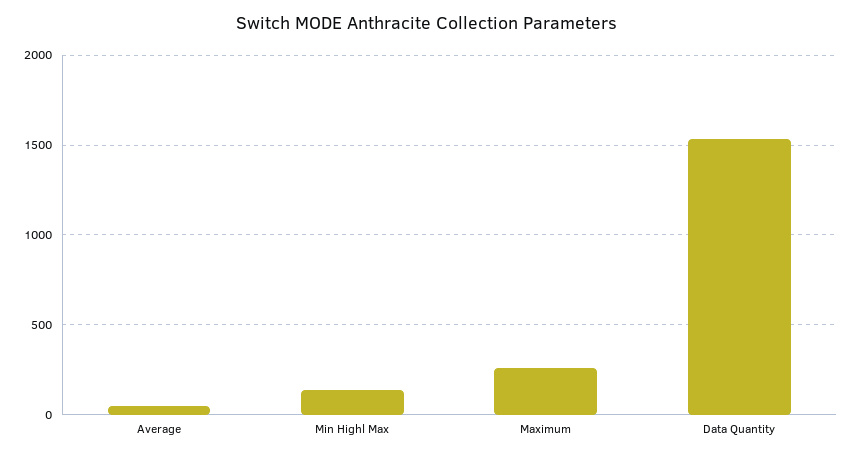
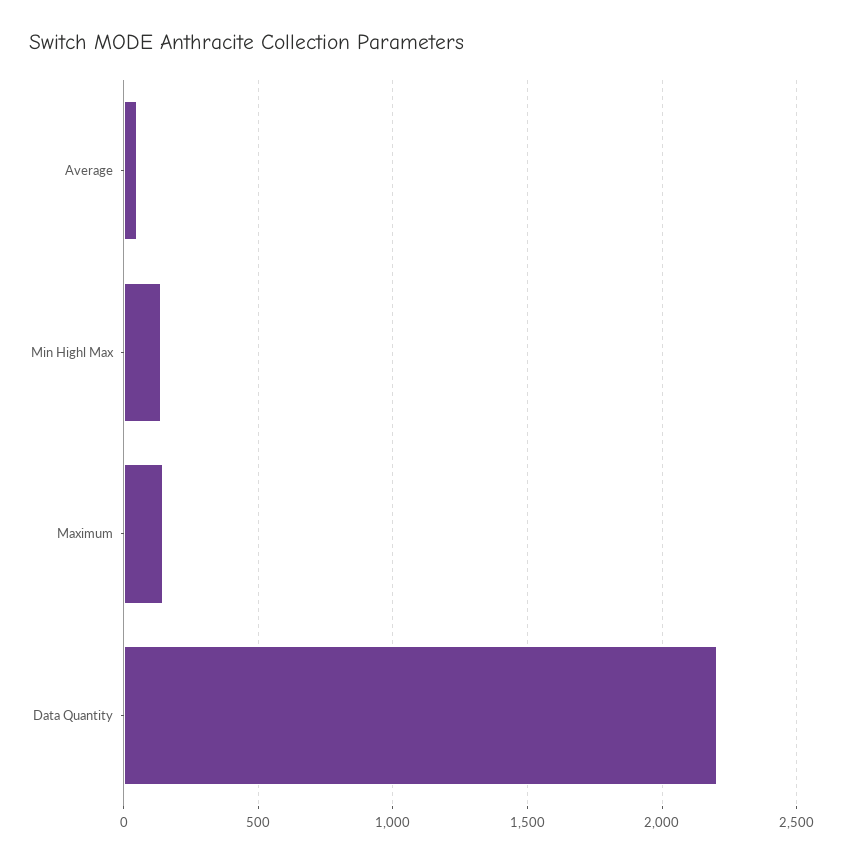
  {
    "Average": 50,
    "Min Highl Max": 150,
-   "Maximum": 250,
+   "Maximum": 150,
-   "Data Quantity": 1550
+   "Data Quantity": 2200
  }

